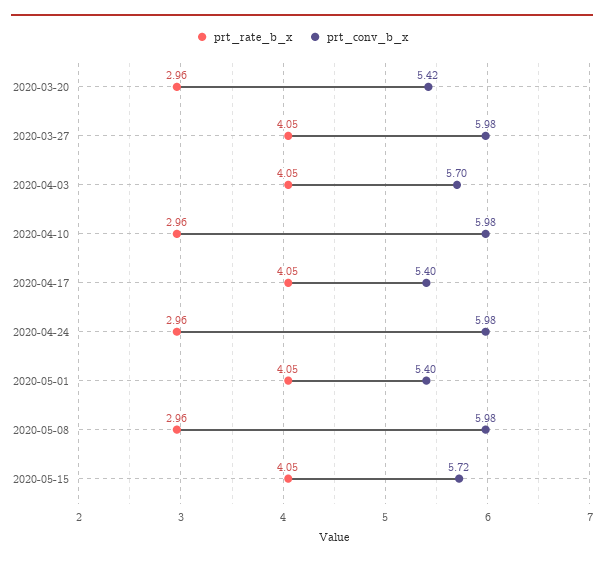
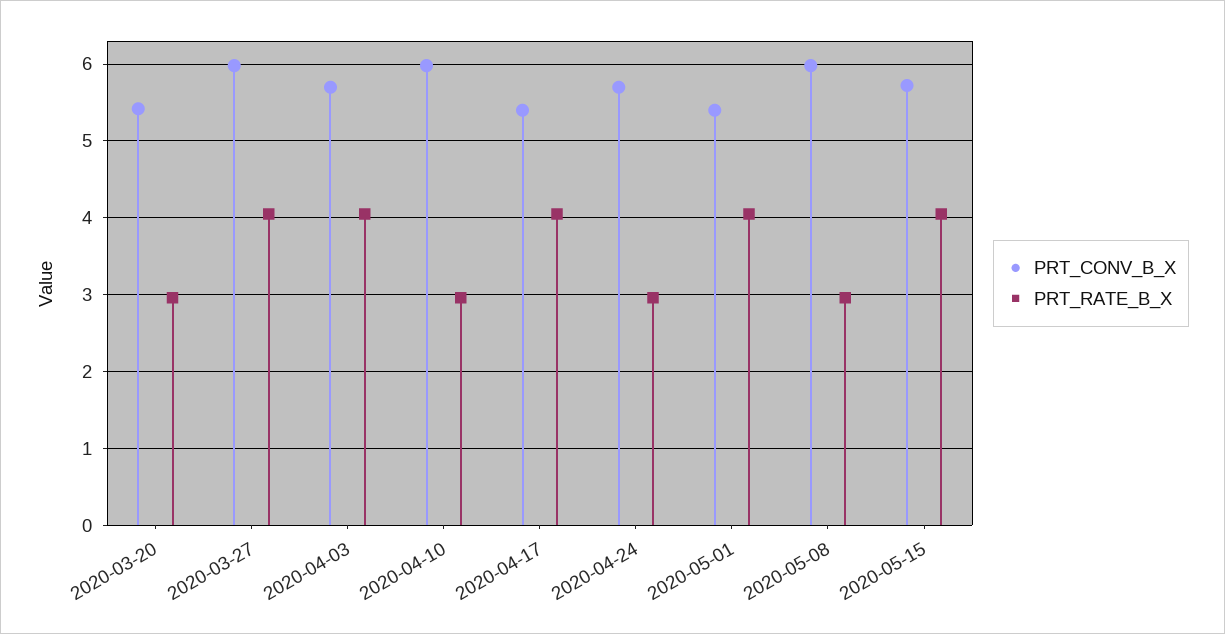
  {
    "prt_rate_b_x": {
      "2020-03-20": 2.96,
      "2020-03-27": 4.05,
      "2020-04-03": 4.05,
      "2020-04-10": 2.96,
      "2020-04-17": 4.05,
      "2020-04-24": 2.96,
      "2020-05-01": 4.05,
      "2020-05-08": 2.96,
      "2020-05-15": 4.05
    },
    "prt_conv_b_x": {
      "2020-03-20": 5.42,
      "2020-03-27": 5.98,
      "2020-04-03": 5.7,
      "2020-04-10": 5.98,
      "2020-04-17": 5.4,
-     "2020-04-24": 5.98,
+     "2020-04-24": 5.7,
      "2020-05-01": 5.4,
      "2020-05-08": 5.98,
      "2020-05-15": 5.72
    }
  }

